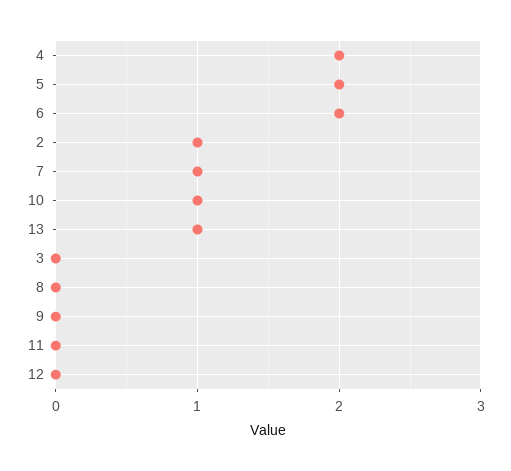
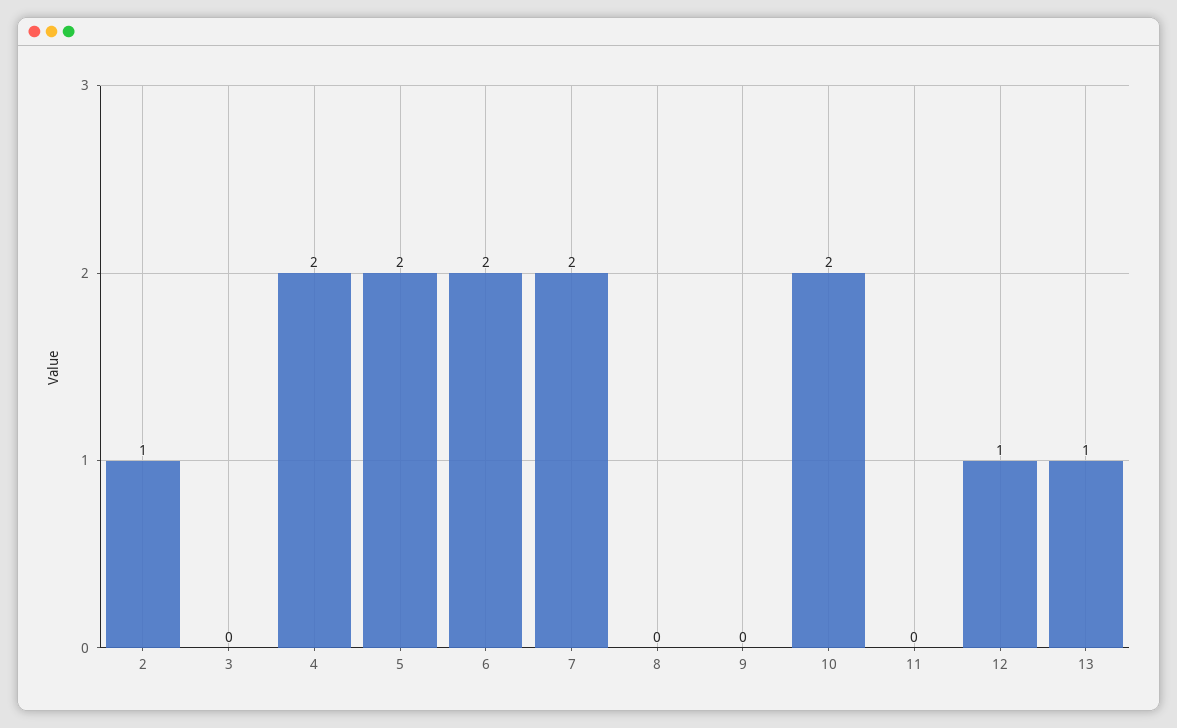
  {
    "4": 2,
    "5": 2,
    "6": 2,
    "2": 1,
-   "7": 1,
+   "7": 2,
-   "10": 1,
+   "10": 2,
    "13": 1,
    "3": 0,
    "8": 0,
    "9": 0,
    "11": 0,
-   "12": 0
+   "12": 1
  }

